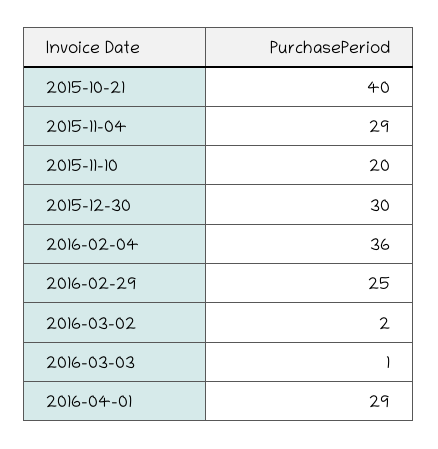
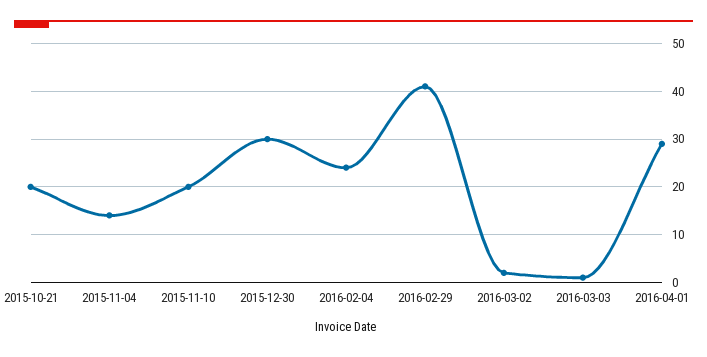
  {
-   "2015-10-21": 40,
+   "2015-10-21": 20,
-   "2015-11-04": 29,
+   "2015-11-04": 15,
    "2015-11-10": 20,
    "2015-12-30": 30,
-   "2016-02-04": 36,
+   "2016-02-04": 25,
-   "2016-02-29": 25,
+   "2016-02-29": 40,
    "2016-03-02": 2,
    "2016-03-03": 1,
    "2016-04-01": 29
  }

